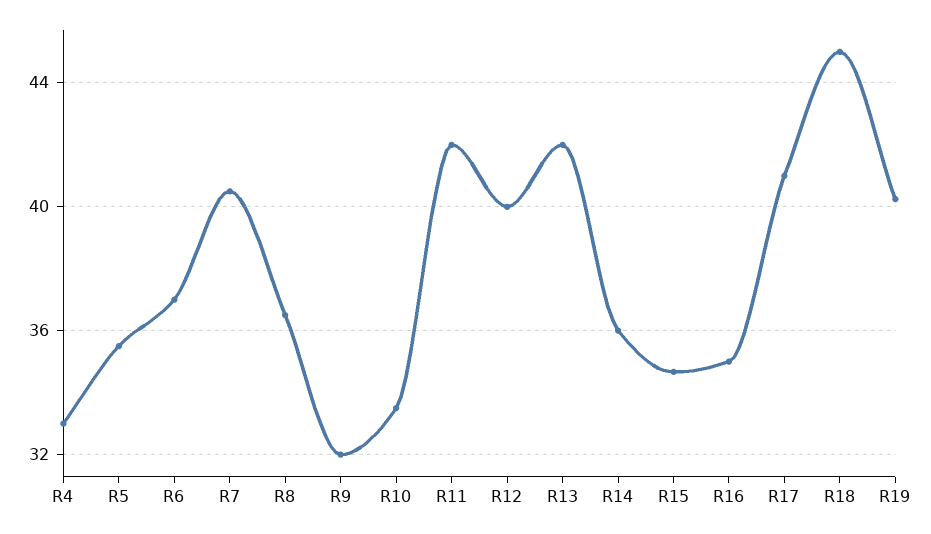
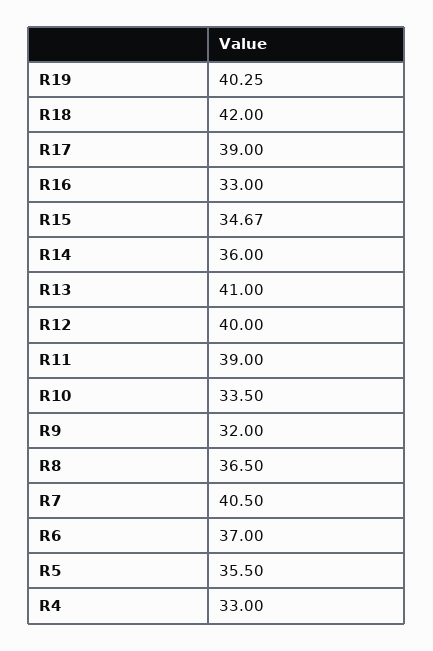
  {
    "R4": 33,
    "R5": 35.5,
    "R6": 37,
    "R7": 40.5,
    "R8": 36.5,
    "R9": 32,
    "R10": 33.5,
-   "R11": 42,
+   "R11": 39,
    "R12": 40,
-   "R13": 42,
+   "R13": 41,
    "R14": 36,
    "R15": 34.67,
-   "R16": 35,
+   "R16": 33,
-   "R17": 41,
+   "R17": 39,
-   "R18": 45,
+   "R18": 42,
    "R19": 40.25
  }

